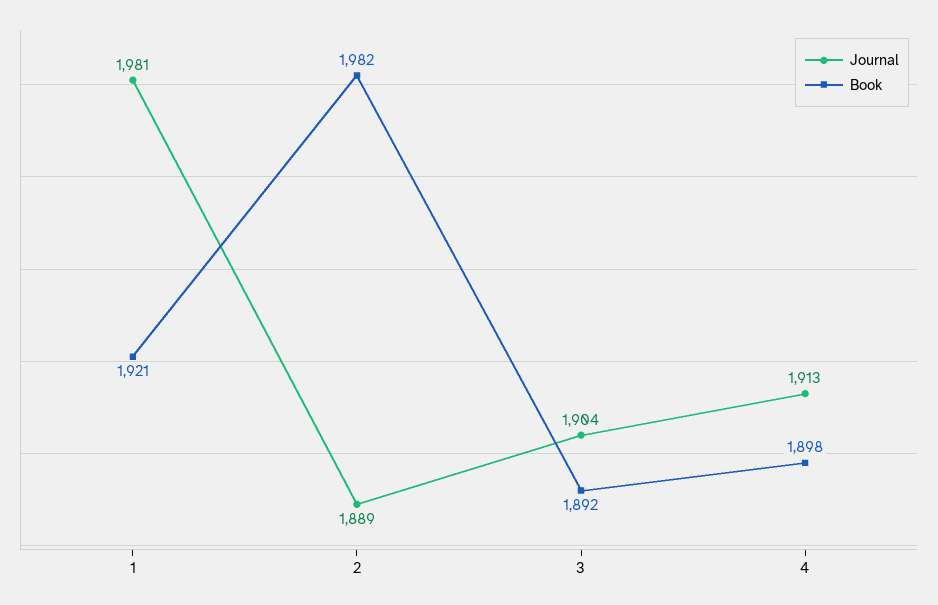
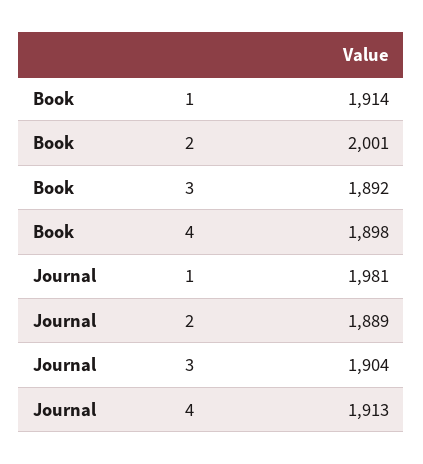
  {
    "Journal": {
      "1": 1981,
      "2": 1889,
      "3": 1904,
      "4": 1913
    },
    "Book": {
-     "1": 1921,
+     "1": 1914,
-     "2": 1982,
+     "2": 2001,
      "3": 1892,
      "4": 1898
    }
  }

